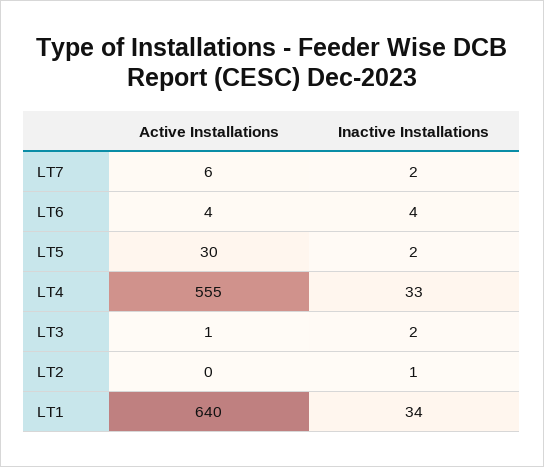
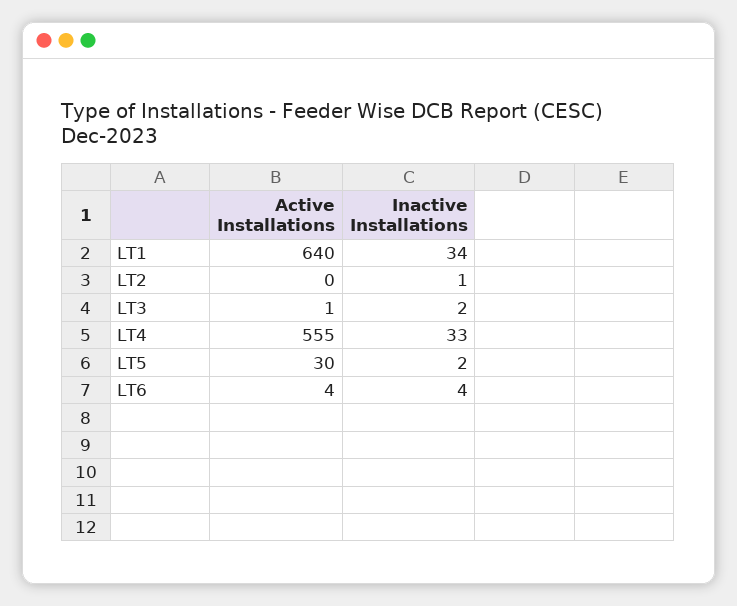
  {
    "Active Installations": {
-     "LT7": 6,
      "LT6": 4,
      "LT5": 30,
      "LT4": 555,
      "LT3": 1,
      "LT2": 0,
      "LT1": 640
    },
    "Inactive Installations": {
-     "LT7": 2,
      "LT6": 4,
      "LT5": 2,
      "LT4": 33,
      "LT3": 2,
      "LT2": 1,
      "LT1": 34
    }
  }

